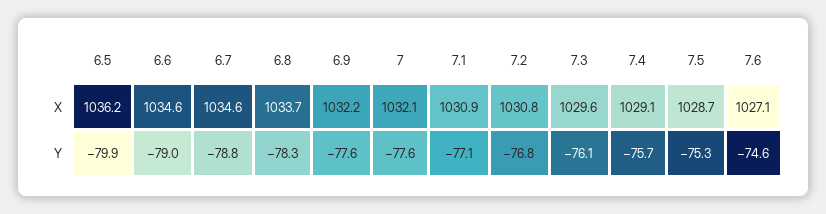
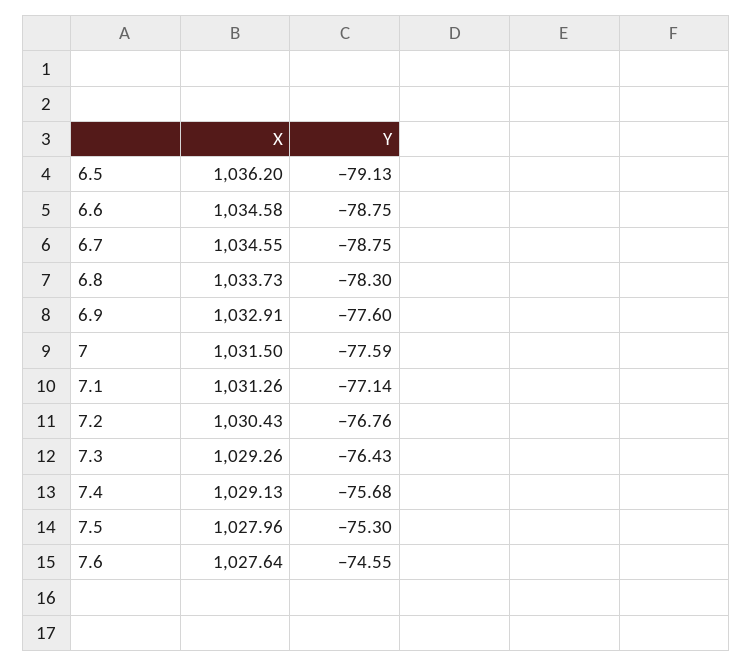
  {
    "6.5": {
      "X": 1036.2,
-     "Y": -79.9
+     "Y": -79.13
    },
    "6.6": {
      "X": 1034.58,
-     "Y": -79
+     "Y": -78.75
    },
    "6.7": {
      "X": 1034.55,
      "Y": -78.75
    },
    "6.8": {
      "X": 1033.73,
      "Y": -78.3
    },
    "6.9": {
-     "X": 1032.2,
+     "X": 1032.91,
      "Y": -77.6
    },
    "7": {
-     "X": 1032.1,
+     "X": 1031.5,
      "Y": -77.59
    },
    "7.1": {
-     "X": 1030.9,
+     "X": 1031.26,
      "Y": -77.14
    },
    "7.2": {
-     "X": 1030.8,
+     "X": 1030.43,
      "Y": -76.76
    },
    "7.3": {
-     "X": 1029.6,
+     "X": 1029.26,
-     "Y": -76.1
+     "Y": -76.43
    },
    "7.4": {
      "X": 1029.13,
      "Y": -75.68
    },
    "7.5": {
-     "X": 1028.7,
+     "X": 1027.96,
      "Y": -75.3
    },
    "7.6": {
-     "X": 1027.1,
+     "X": 1027.64,
      "Y": -74.55
    }
  }

